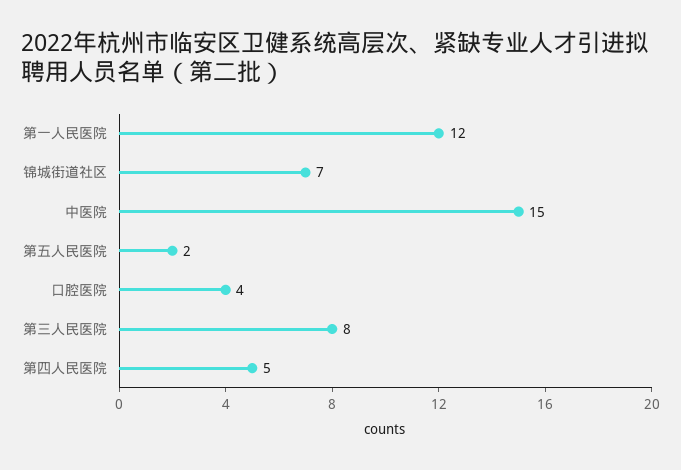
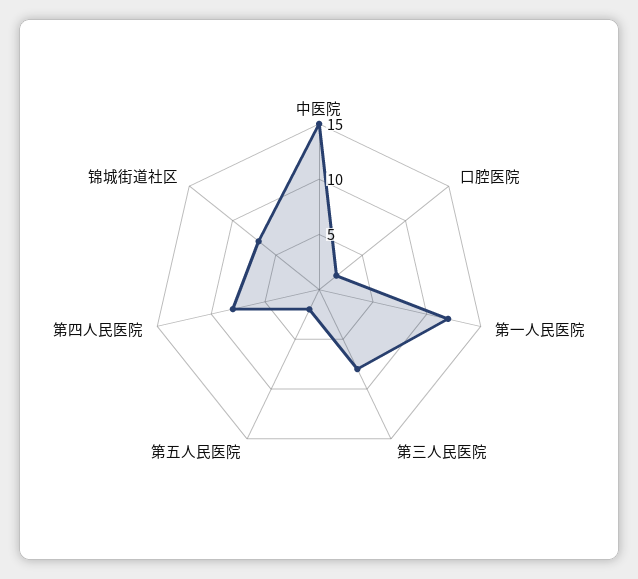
  {
    "第一人民医院": 12,
    "锦城街道社区": 7,
    "中医院": 15,
    "第五人民医院": 2,
-   "口腔医院": 4,
+   "口腔医院": 2,
    "第三人民医院": 8,
-   "第四人民医院": 5
+   "第四人民医院": 8
  }

